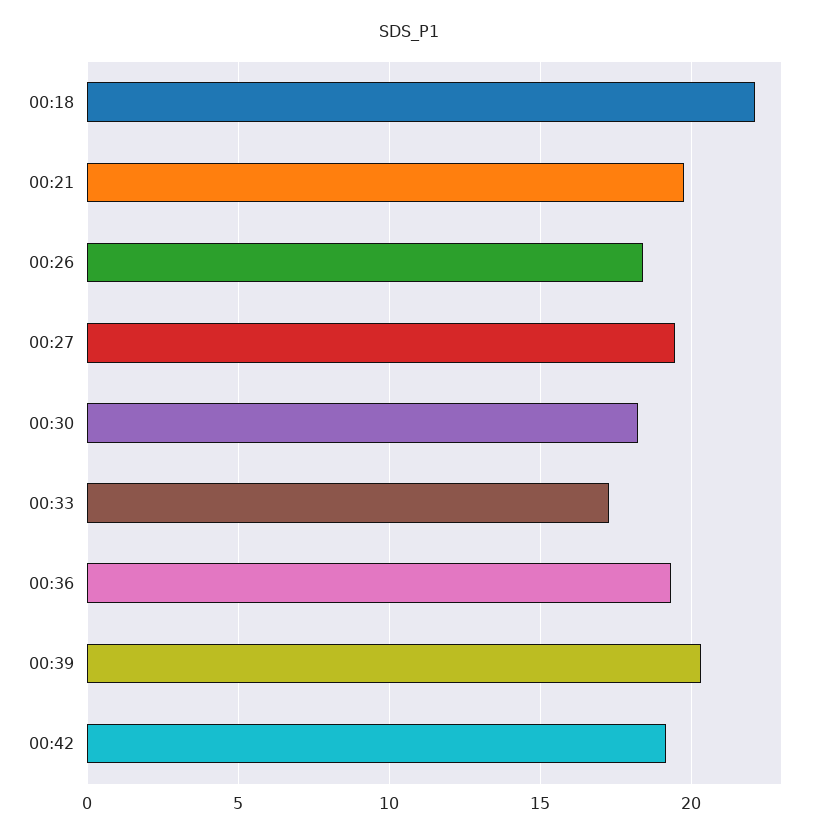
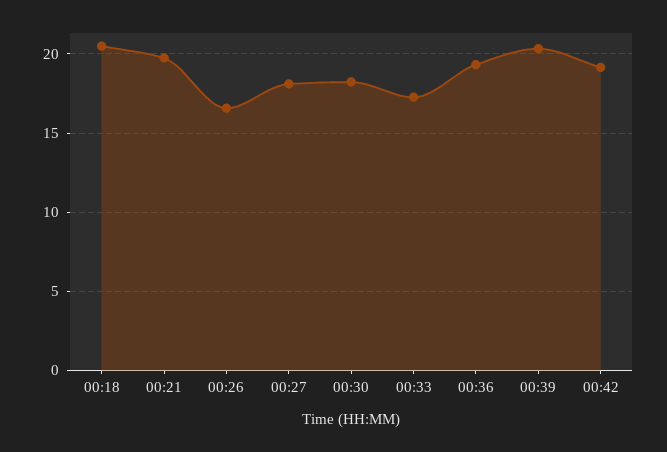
  {
-   "00:18": 22,
+   "00:18": 20.5,
    "00:21": 20,
-   "00:26": 18.5,
+   "00:26": 16.5,
-   "00:27": 19.5,
+   "00:27": 18,
    "00:30": 18,
    "00:33": 17.5,
    "00:36": 19.5,
    "00:39": 20.5,
    "00:42": 19
  }

